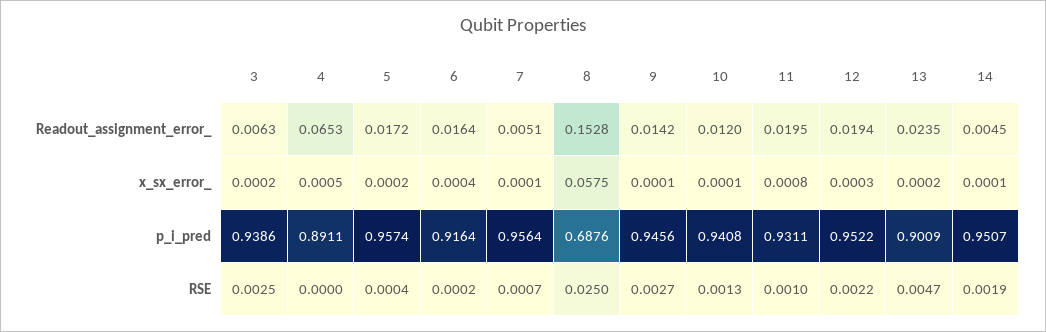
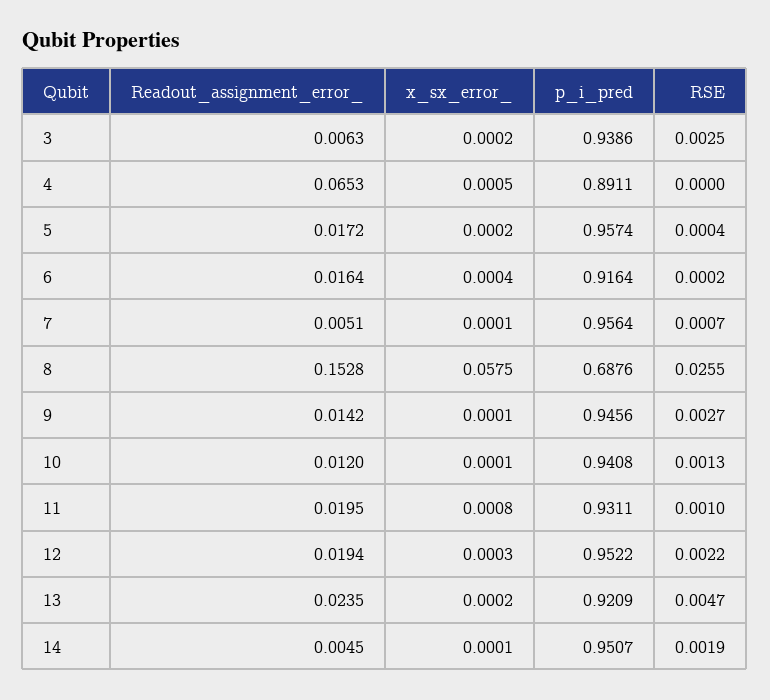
  {
    "3": {
      "Readout_assignment_error_": 0.0063,
      "x_sx_error_": 0.0002,
      "p_i_pred": 0.9386,
      "RSE": 0.0025
    },
    "4": {
      "Readout_assignment_error_": 0.0653,
      "x_sx_error_": 0.0005,
      "p_i_pred": 0.8911,
      "RSE": 0
    },
    "5": {
      "Readout_assignment_error_": 0.0172,
      "x_sx_error_": 0.0002,
      "p_i_pred": 0.9574,
      "RSE": 0.0004
    },
    "6": {
      "Readout_assignment_error_": 0.0164,
      "x_sx_error_": 0.0004,
      "p_i_pred": 0.9164,
      "RSE": 0.0002
    },
    "7": {
      "Readout_assignment_error_": 0.0051,
      "x_sx_error_": 0.0001,
      "p_i_pred": 0.9564,
      "RSE": 0.0007
    },
    "8": {
      "Readout_assignment_error_": 0.1528,
      "x_sx_error_": 0.0575,
      "p_i_pred": 0.6876,
-     "RSE": 0.025
+     "RSE": 0.0255
    },
    "9": {
      "Readout_assignment_error_": 0.0142,
      "x_sx_error_": 0.0001,
      "p_i_pred": 0.9456,
      "RSE": 0.0027
    },
    "10": {
      "Readout_assignment_error_": 0.012,
      "x_sx_error_": 0.0001,
      "p_i_pred": 0.9408,
      "RSE": 0.0013
    },
    "11": {
      "Readout_assignment_error_": 0.0195,
      "x_sx_error_": 0.0008,
      "p_i_pred": 0.9311,
      "RSE": 0.001
    },
    "12": {
      "Readout_assignment_error_": 0.0194,
      "x_sx_error_": 0.0003,
      "p_i_pred": 0.9522,
      "RSE": 0.0022
    },
    "13": {
      "Readout_assignment_error_": 0.0235,
      "x_sx_error_": 0.0002,
-     "p_i_pred": 0.9009,
+     "p_i_pred": 0.9209,
      "RSE": 0.0047
    },
    "14": {
      "Readout_assignment_error_": 0.0045,
      "x_sx_error_": 0.0001,
      "p_i_pred": 0.9507,
      "RSE": 0.0019
    }
  }

